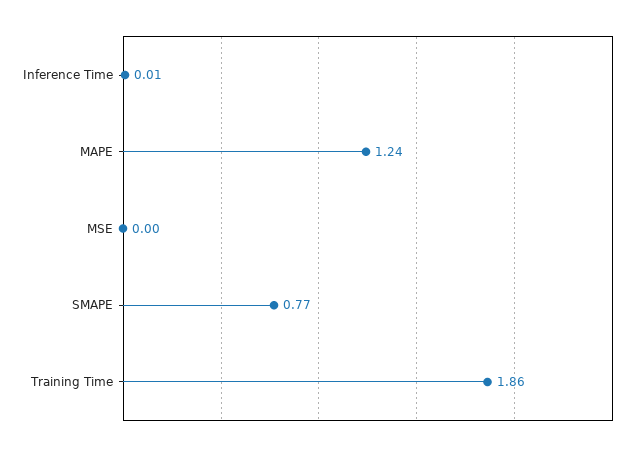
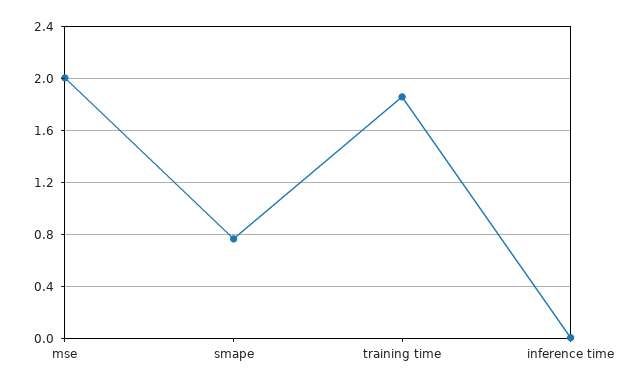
  {
    "Inference Time": 0.01,
-   "MAPE": 1.24,
-   "MSE": 0,
+   "MSE": 2,
    "SMAPE": 0.77,
    "Training Time": 1.86
  }

